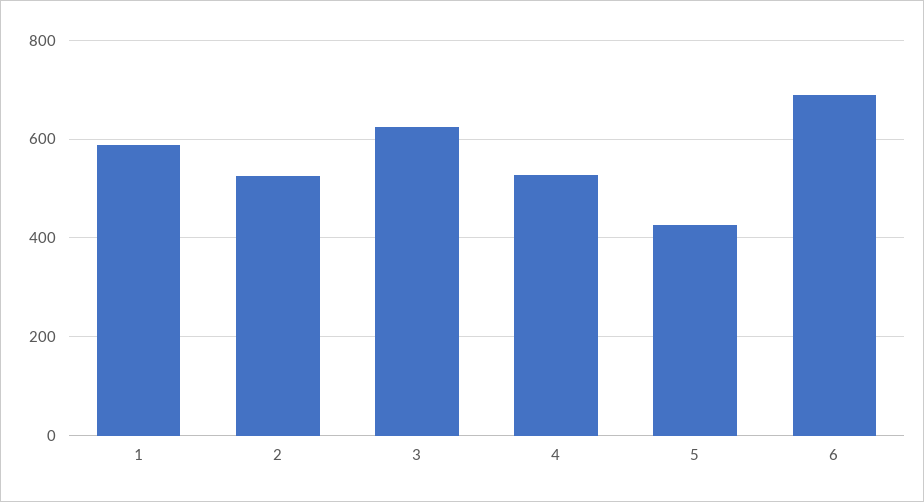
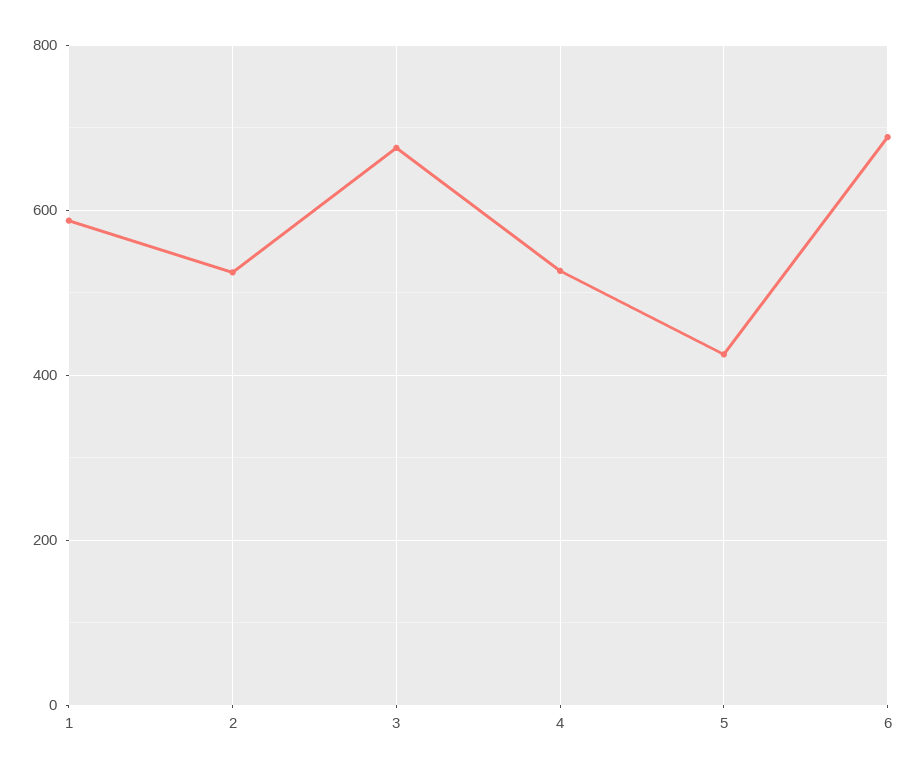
  {
    "1": 580,
    "2": 520,
-   "3": 620,
+   "3": 680,
    "4": 520,
    "5": 420,
    "6": 680
  }

